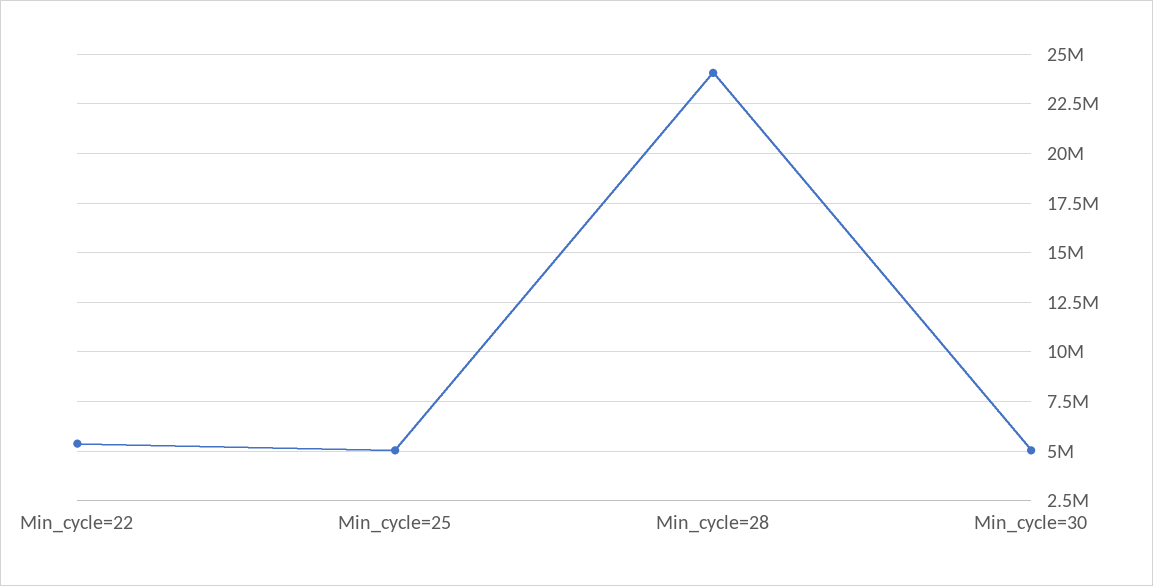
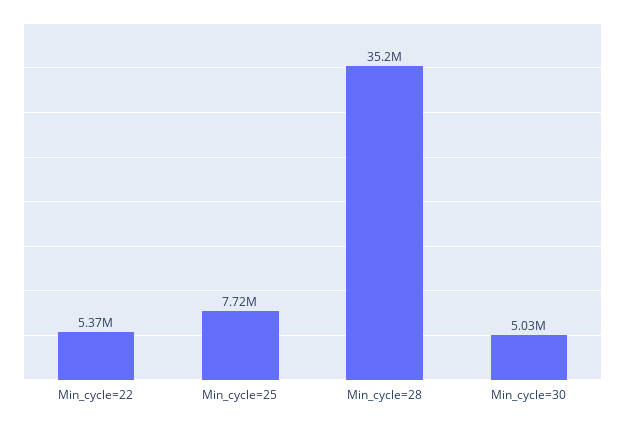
  {
    "Min_cycle=22": 5370000,
-   "Min_cycle=25": 5000000,
+   "Min_cycle=25": 7720000,
-   "Min_cycle=28": 24000000,
+   "Min_cycle=28": 35200000,
    "Min_cycle=30": 5030000
  }

